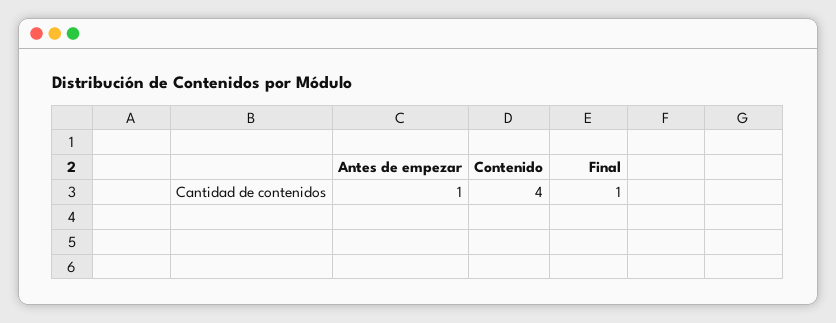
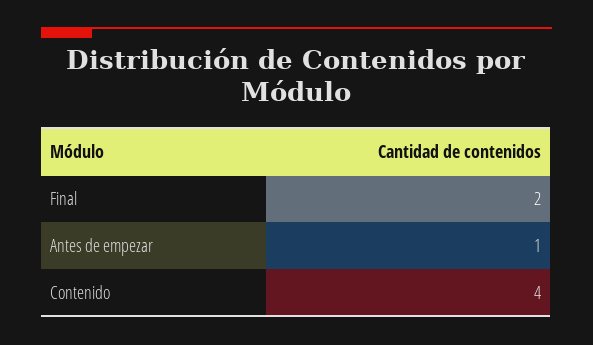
  {
    "Antes de empezar": 1,
    "Contenido": 4,
-   "Final": 1
+   "Final": 2
  }

